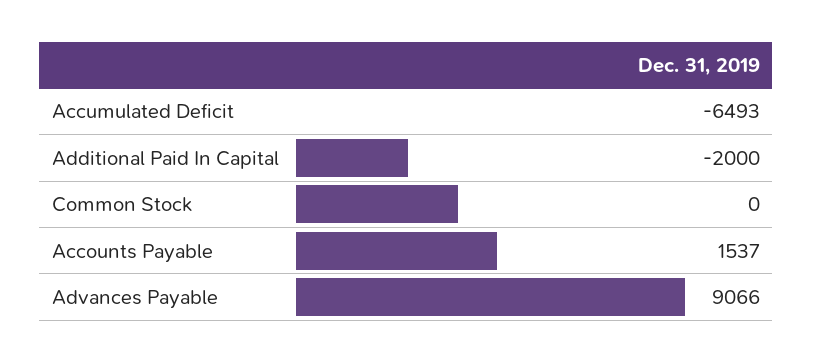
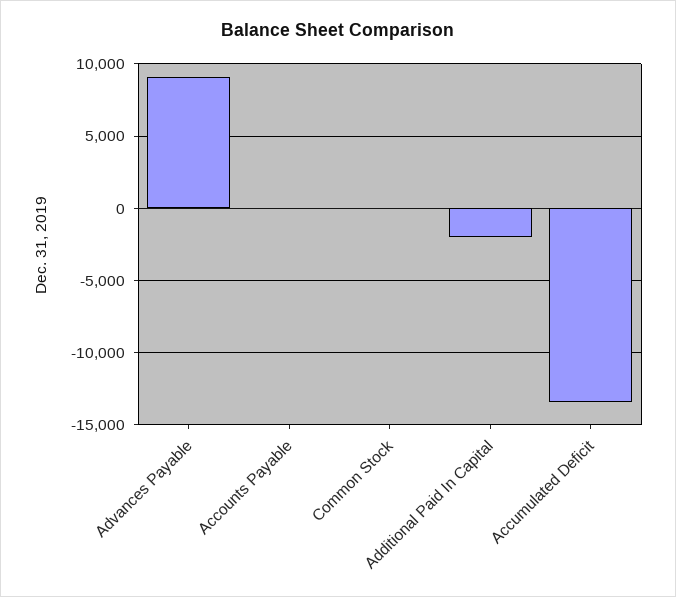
  {
-   "Accumulated Deficit": -6493,
+   "Accumulated Deficit": -13500,
    "Additional Paid In Capital": -2000,
    "Common Stock": 0,
-   "Accounts Payable": 1537,
+   "Accounts Payable": 0,
    "Advances Payable": 9066
  }

